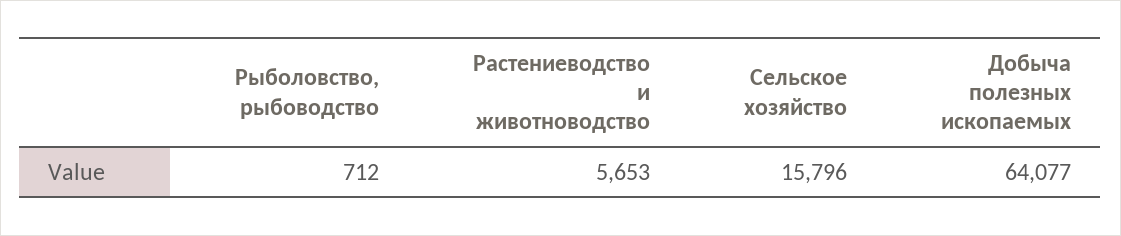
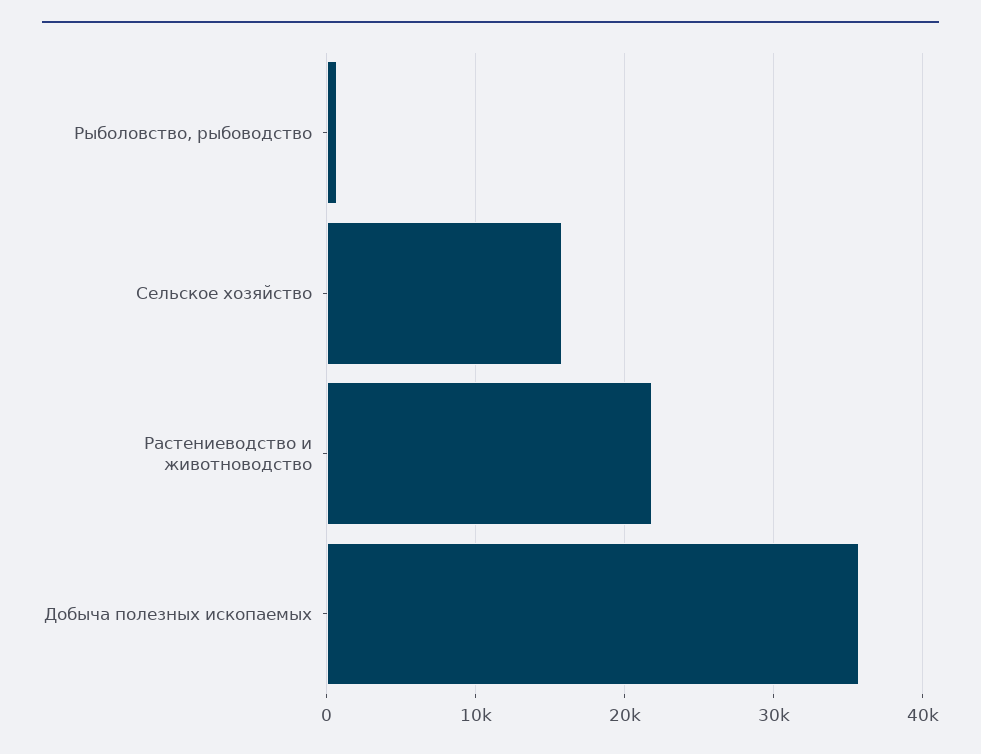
  {
    "Рыболовство, рыбоводство": 712,
-   "Растениеводство и животноводство": 5653,
+   "Растениеводство и животноводство": 22000,
    "Сельское хозяйство": 15796,
-   "Добыча полезных ископаемых": 64077
+   "Добыча полезных ископаемых": 36000
  }

